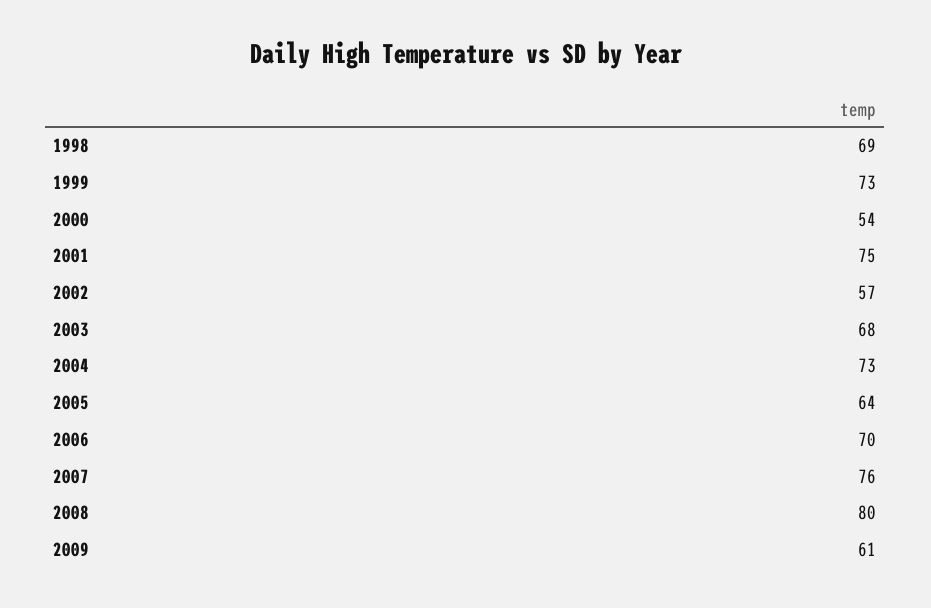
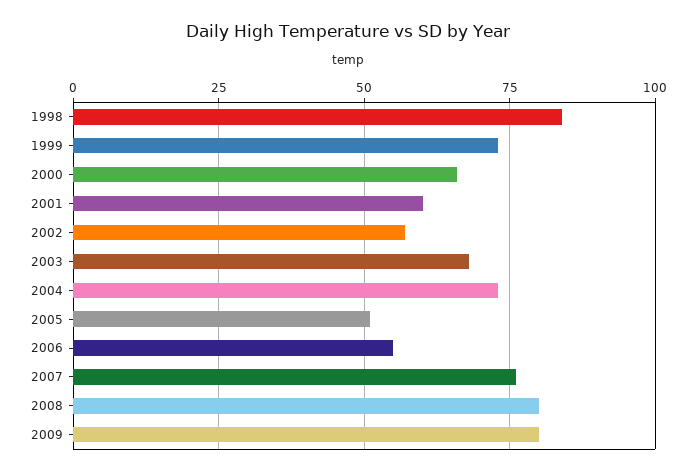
  {
-   "1998": 69,
+   "1998": 85,
    "1999": 73,
-   "2000": 54,
+   "2000": 65,
-   "2001": 75,
+   "2001": 60,
    "2002": 57,
    "2003": 68,
    "2004": 73,
-   "2005": 64,
+   "2005": 50,
-   "2006": 70,
+   "2006": 55,
    "2007": 76,
    "2008": 80,
-   "2009": 61
+   "2009": 80
  }

